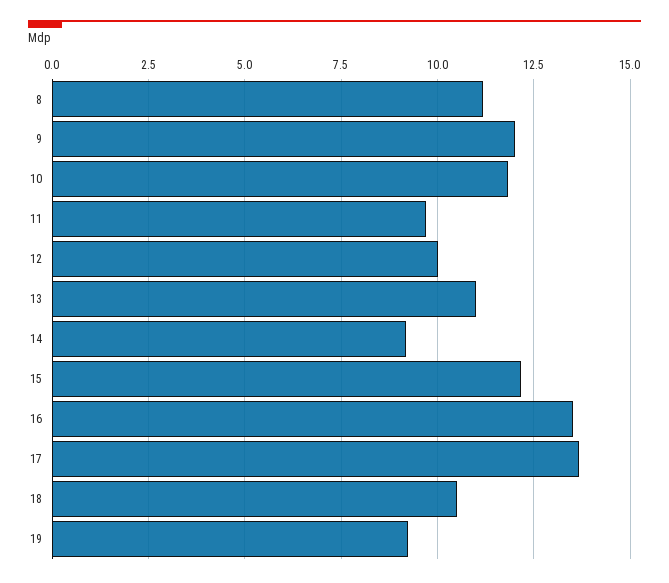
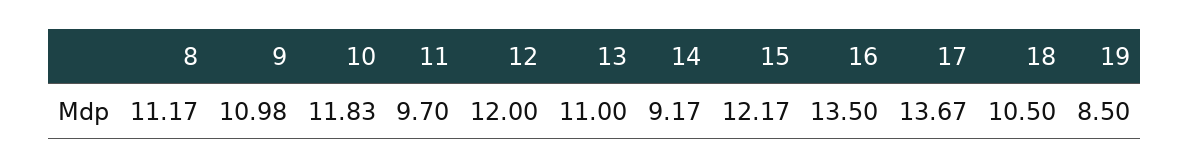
  {
    "8": 11.17,
-   "9": 12,
+   "9": 10.98,
    "10": 11.83,
    "11": 9.7,
-   "12": 10,
+   "12": 12,
    "13": 11,
    "14": 9.17,
    "15": 12.17,
    "16": 13.5,
    "17": 13.67,
    "18": 10.5,
-   "19": 9.25
+   "19": 8.5
  }

